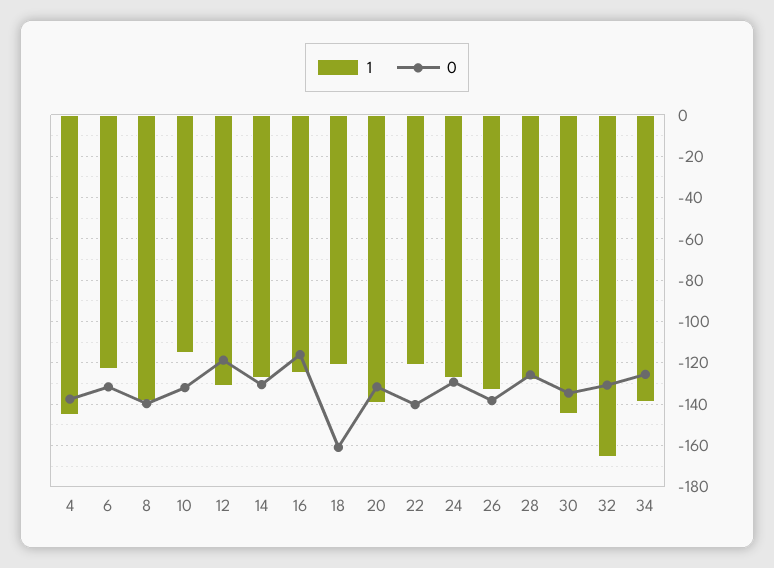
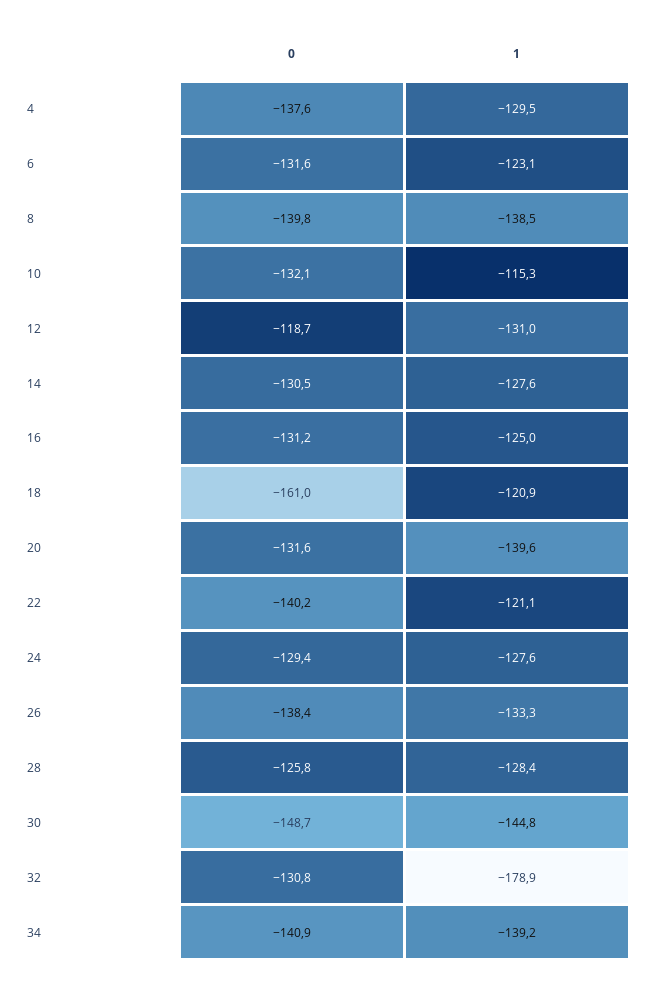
  {
    "1": {
-     "4": -145,
+     "4": -129.5,
      "6": -123.1,
      "8": -138.5,
      "10": -115.3,
      "12": -131,
      "14": -127.6,
      "16": -125,
      "18": -120.9,
      "20": -139.6,
      "22": -121.1,
      "24": -127.6,
      "26": -133.3,
      "28": -128.4,
      "30": -144.8,
-     "32": -165,
+     "32": -178.9,
      "34": -139.2
    },
    "0": {
      "4": -137.6,
      "6": -131.6,
      "8": -139.8,
      "10": -132.1,
      "12": -118.7,
      "14": -130.5,
-     "16": -115,
+     "16": -131.2,
      "18": -161,
      "20": -131.6,
      "22": -140.2,
      "24": -129.4,
      "26": -138.4,
      "28": -125.8,
-     "30": -135,
+     "30": -148.7,
      "32": -130.8,
-     "34": -125
+     "34": -140.9
    }
  }

